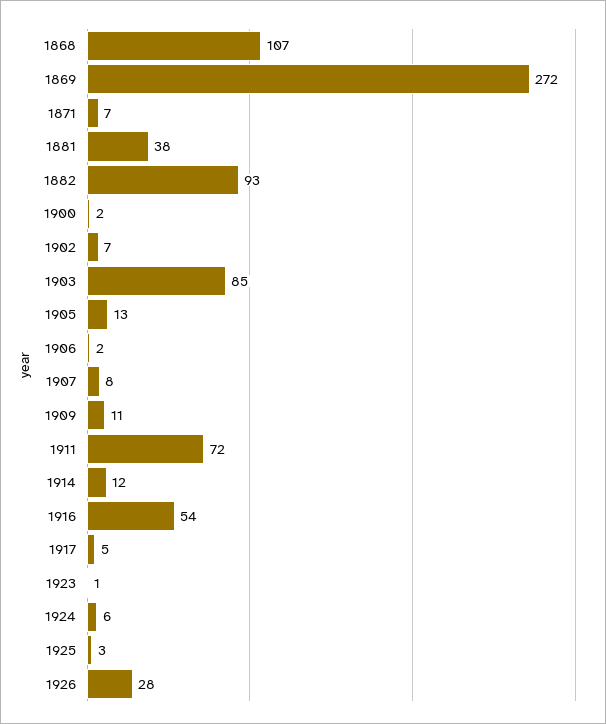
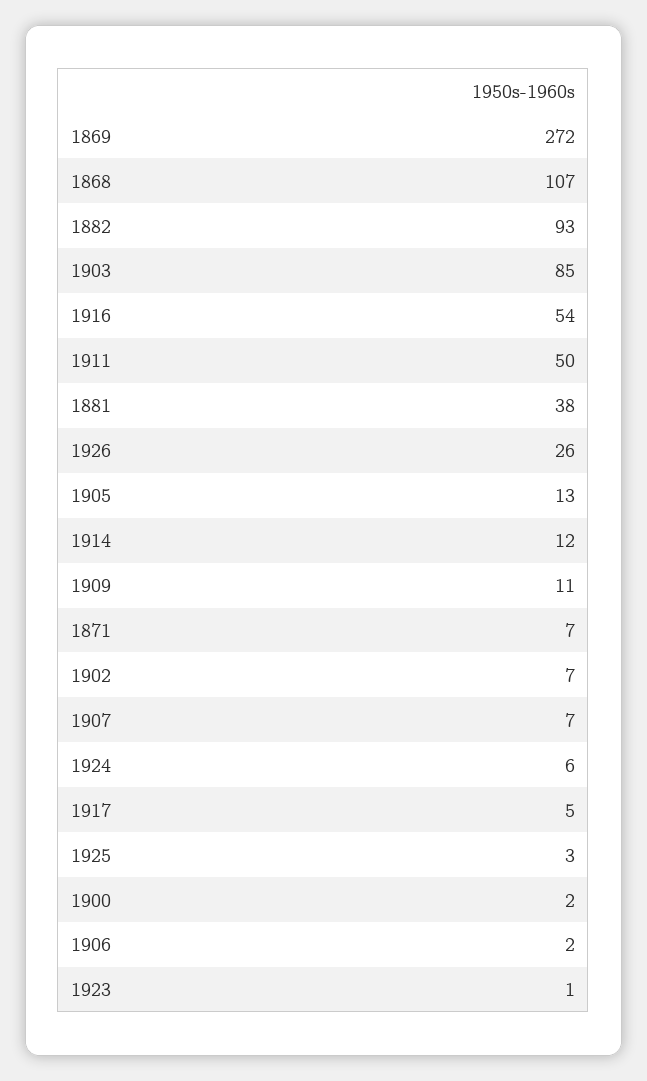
  {
    "1868": 107,
    "1869": 272,
    "1871": 7,
    "1881": 38,
    "1882": 93,
    "1900": 2,
    "1902": 7,
    "1903": 85,
    "1905": 13,
    "1906": 2,
-   "1907": 8,
+   "1907": 7,
    "1909": 11,
-   "1911": 72,
+   "1911": 50,
    "1914": 12,
    "1916": 54,
    "1917": 5,
    "1923": 1,
    "1924": 6,
    "1925": 3,
-   "1926": 28
+   "1926": 26
  }

